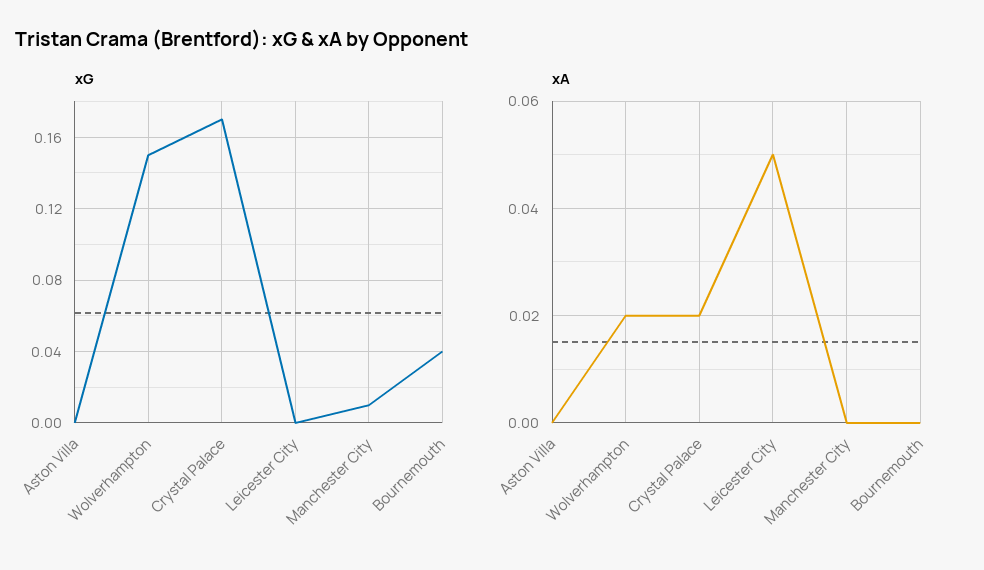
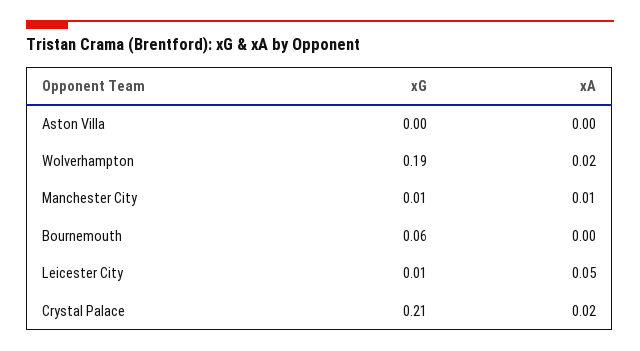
  {
    "xG": {
      "Aston Villa": 0,
-     "Wolverhampton": 0.15,
+     "Wolverhampton": 0.19,
-     "Crystal Palace": 0.17,
+     "Crystal Palace": 0.21,
-     "Leicester City": 0,
+     "Leicester City": 0.01,
      "Manchester City": 0.01,
-     "Bournemouth": 0.04
+     "Bournemouth": 0.06
    },
    "xA": {
      "Aston Villa": 0,
      "Wolverhampton": 0.02,
      "Crystal Palace": 0.02,
      "Leicester City": 0.05,
-     "Manchester City": 0,
+     "Manchester City": 0.01,
      "Bournemouth": 0
    }
  }

